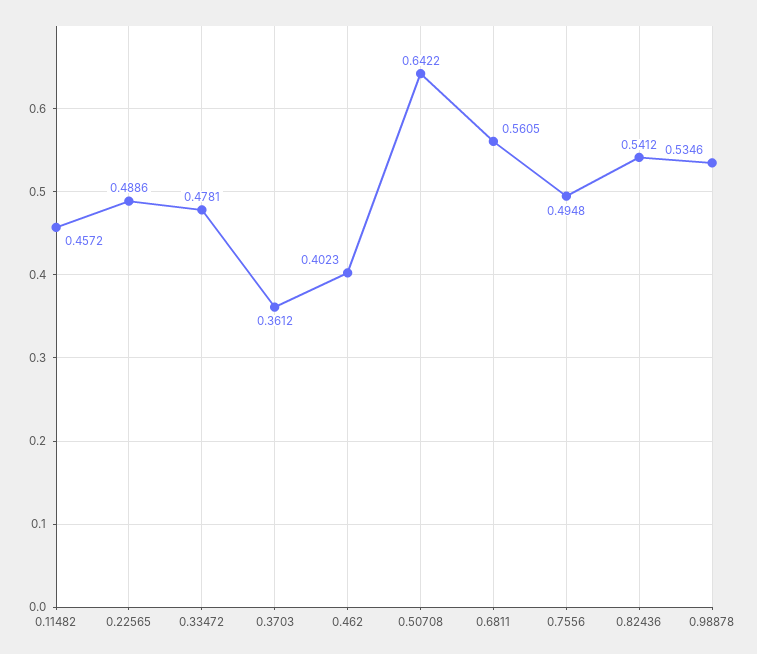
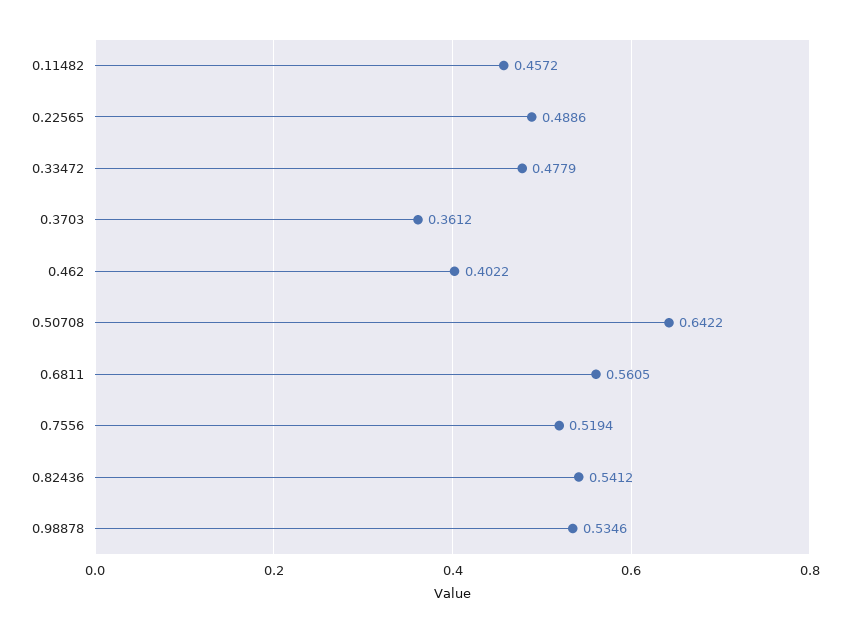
  {
    "0.11482": 0.4572,
    "0.22565": 0.4886,
-   "0.33472": 0.4781,
+   "0.33472": 0.4779,
    "0.3703": 0.3612,
-   "0.462": 0.4023,
+   "0.462": 0.4022,
    "0.50708": 0.6422,
    "0.6811": 0.5605,
-   "0.7556": 0.4948,
+   "0.7556": 0.5194,
    "0.82436": 0.5412,
    "0.98878": 0.5346
  }

